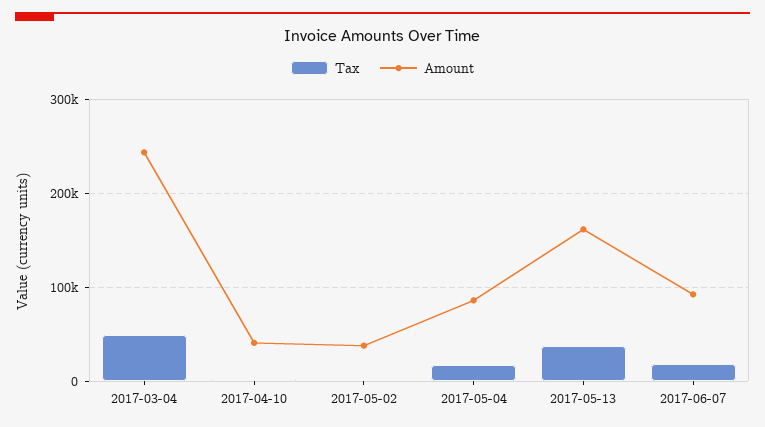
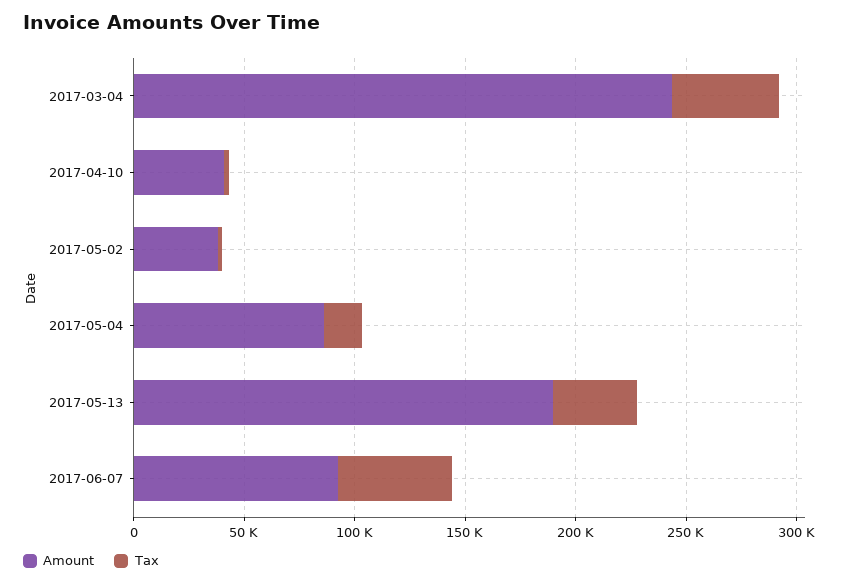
  {
    "Tax": {
      "2017-03-04": 50000,
      "2017-04-10": 0,
      "2017-05-02": 0,
      "2017-05-04": 20000,
      "2017-05-13": 40000,
-     "2017-06-07": 20000
+     "2017-06-07": 50000
    },
    "Amount": {
      "2017-03-04": 240000,
      "2017-04-10": 40000,
      "2017-05-02": 40000,
      "2017-05-04": 90000,
-     "2017-05-13": 160000,
+     "2017-05-13": 190000,
      "2017-06-07": 90000
    }
  }

